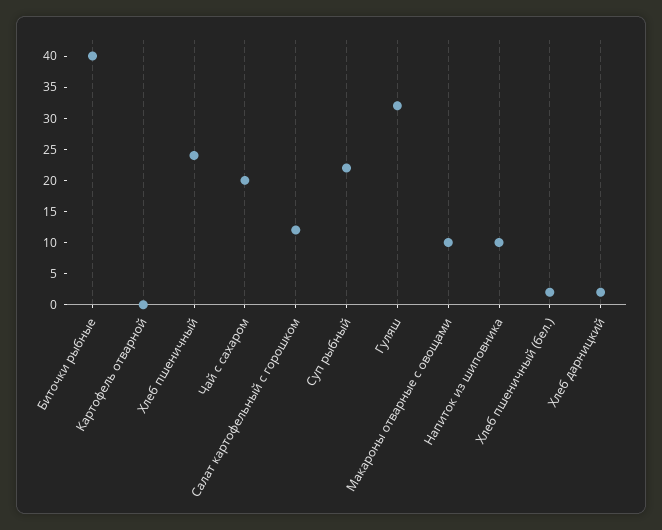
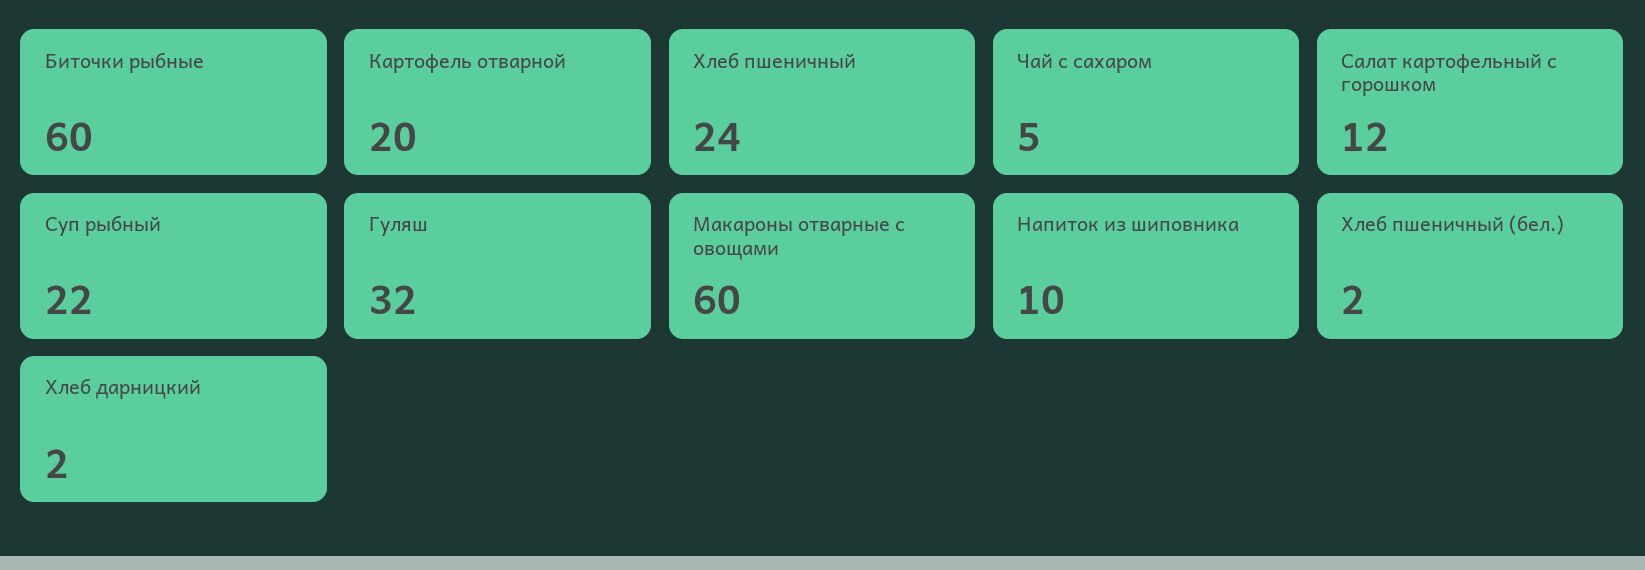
  {
-   "Биточки рыбные": 40,
+   "Биточки рыбные": 60,
-   "Картофель отварной": 0,
+   "Картофель отварной": 20,
    "Хлеб пшеничный": 24,
-   "Чай с сахаром": 20,
+   "Чай с сахаром": 5,
    "Салат картофельный с горошком": 12,
    "Суп рыбный": 22,
    "Гуляш": 32,
-   "Макароны отварные с овощами": 10,
+   "Макароны отварные с овощами": 60,
    "Напиток из шиповника": 10,
    "Хлеб пшеничный (бел.)": 2,
    "Хлеб дарницкий": 2
  }

